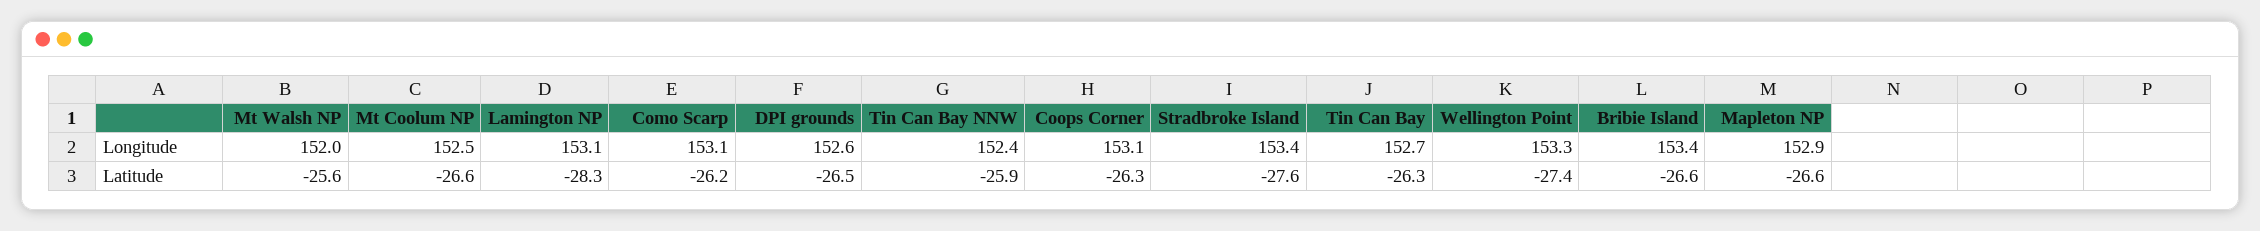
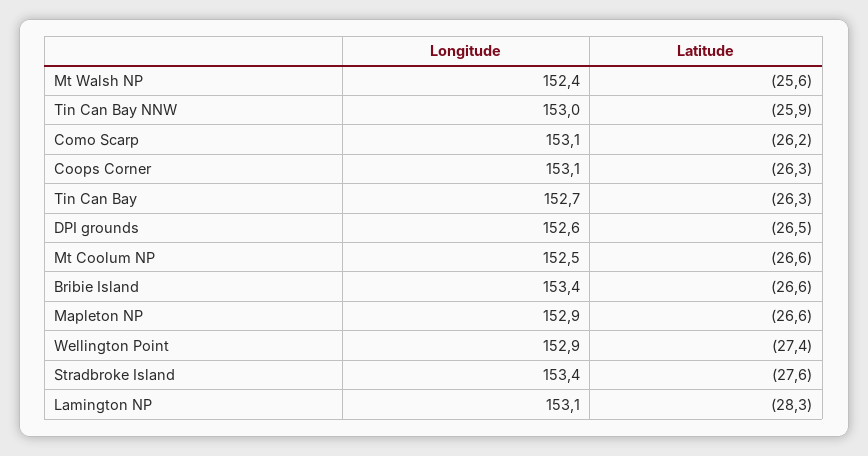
  {
    "Mt Walsh NP": {
-     "Longitude": 152,
+     "Longitude": 152.4,
      "Latitude": -25.6
    },
    "Mt Coolum NP": {
      "Longitude": 152.5,
      "Latitude": -26.6
    },
    "Lamington NP": {
      "Longitude": 153.1,
      "Latitude": -28.3
    },
    "Como Scarp": {
      "Longitude": 153.1,
      "Latitude": -26.2
    },
    "DPI grounds": {
      "Longitude": 152.6,
      "Latitude": -26.5
    },
    "Tin Can Bay NNW": {
-     "Longitude": 152.4,
+     "Longitude": 153,
      "Latitude": -25.9
    },
    "Coops Corner": {
      "Longitude": 153.1,
      "Latitude": -26.3
    },
    "Stradbroke Island": {
      "Longitude": 153.4,
      "Latitude": -27.6
    },
    "Tin Can Bay": {
      "Longitude": 152.7,
      "Latitude": -26.3
    },
    "Wellington Point": {
-     "Longitude": 153.3,
+     "Longitude": 152.9,
      "Latitude": -27.4
    },
    "Bribie Island": {
      "Longitude": 153.4,
      "Latitude": -26.6
    },
    "Mapleton NP": {
      "Longitude": 152.9,
      "Latitude": -26.6
    }
  }

